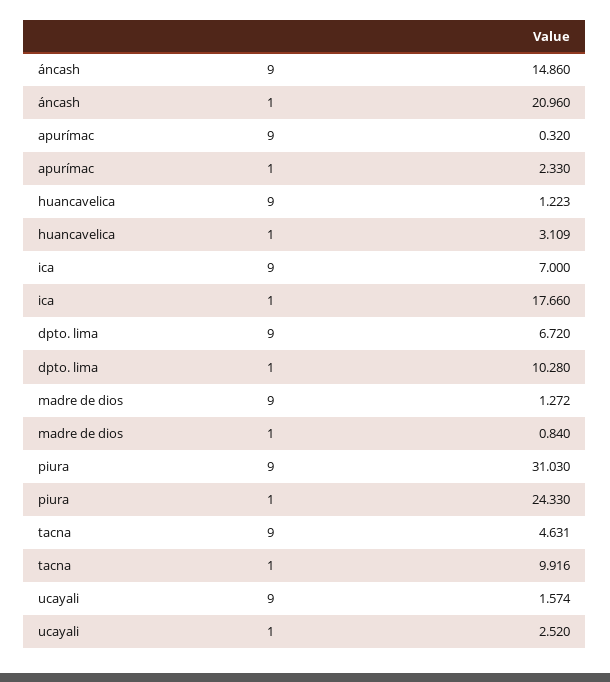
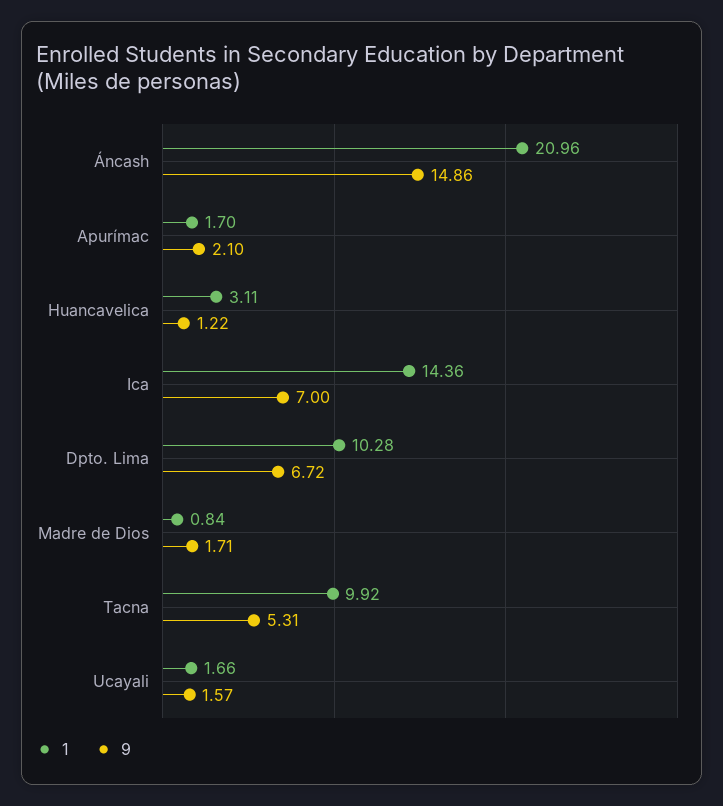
  {
    "9": {
      "áncash": 14.86,
-     "apurímac": 0.32,
+     "apurímac": 2.1,
      "huancavelica": 1.223,
      "ica": 7,
      "dpto. lima": 6.72,
-     "madre de dios": 1.272,
+     "madre de dios": 1.71,
-     "piura": 31.03,
-     "tacna": 4.631,
+     "tacna": 5.31,
      "ucayali": 1.574
    },
    "1": {
      "áncash": 20.96,
-     "apurímac": 2.33,
+     "apurímac": 1.7,
      "huancavelica": 3.109,
-     "ica": 17.66,
+     "ica": 14.36,
      "dpto. lima": 10.28,
      "madre de dios": 0.84,
-     "piura": 24.33,
      "tacna": 9.916,
-     "ucayali": 2.52
+     "ucayali": 1.66
    }
  }

